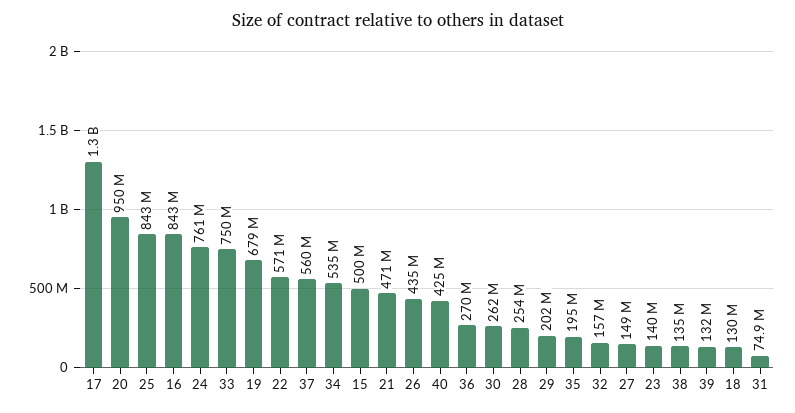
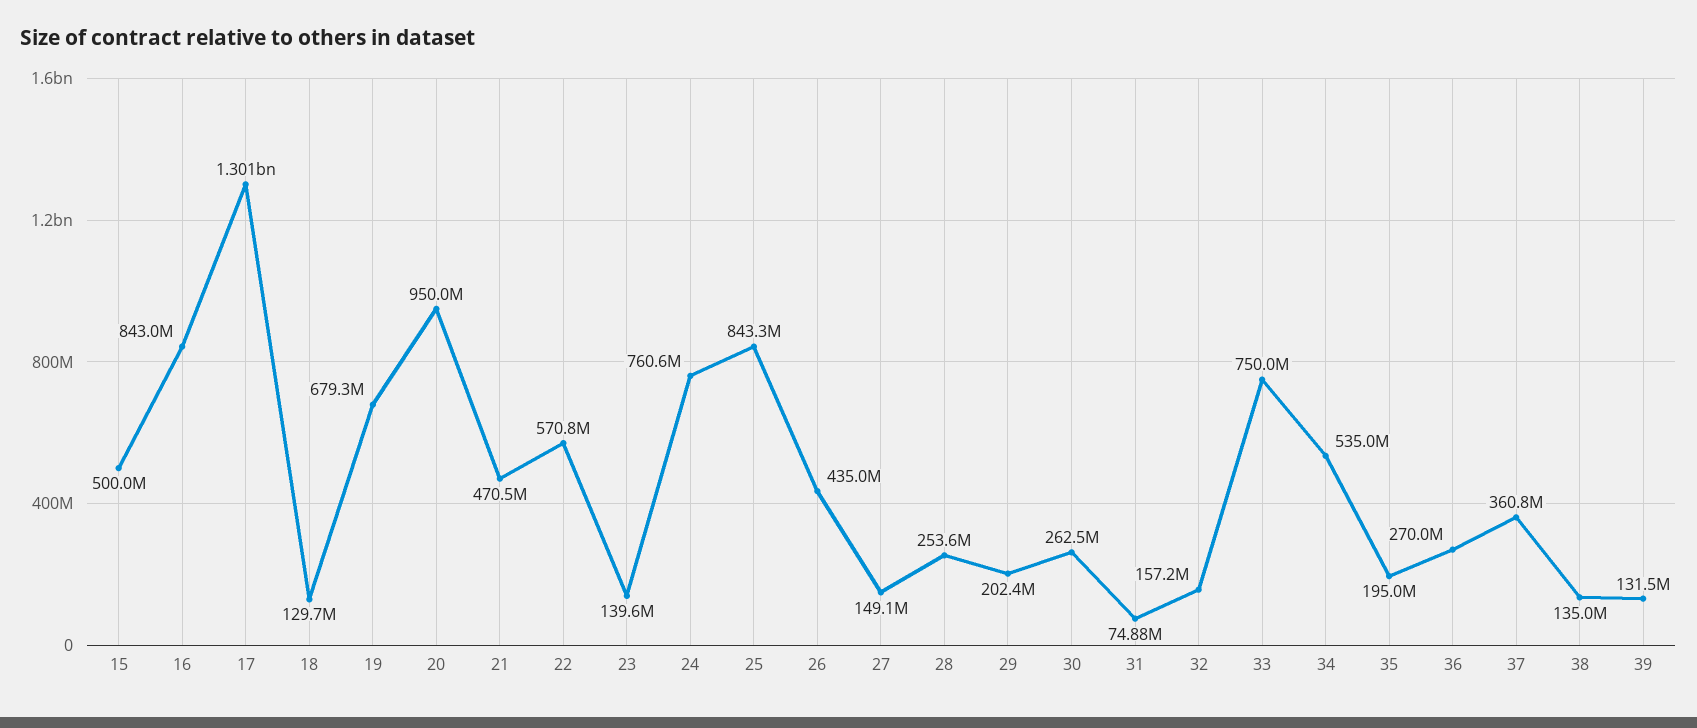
  {
    "17": 1301000000,
    "20": 950000000,
    "25": 843300000,
    "16": 843000000,
    "24": 760600000,
    "33": 750000000,
    "19": 679300000,
    "22": 570800000,
-   "37": 560000000,
+   "37": 360800000,
    "34": 535000000,
    "15": 500000000,
    "21": 470500000,
    "26": 435000000,
-   "40": 425000000,
    "36": 270000000,
    "30": 262500000,
    "28": 253600000,
    "29": 202400000,
    "35": 195000000,
    "32": 157200000,
    "27": 149100000,
    "23": 139600000,
    "38": 135000000,
    "39": 131500000,
    "18": 129700000,
    "31": 74880000
  }

